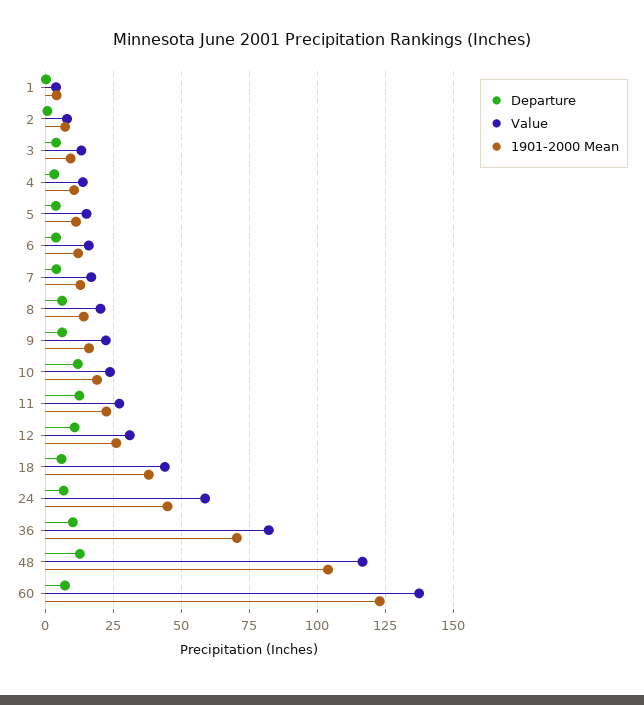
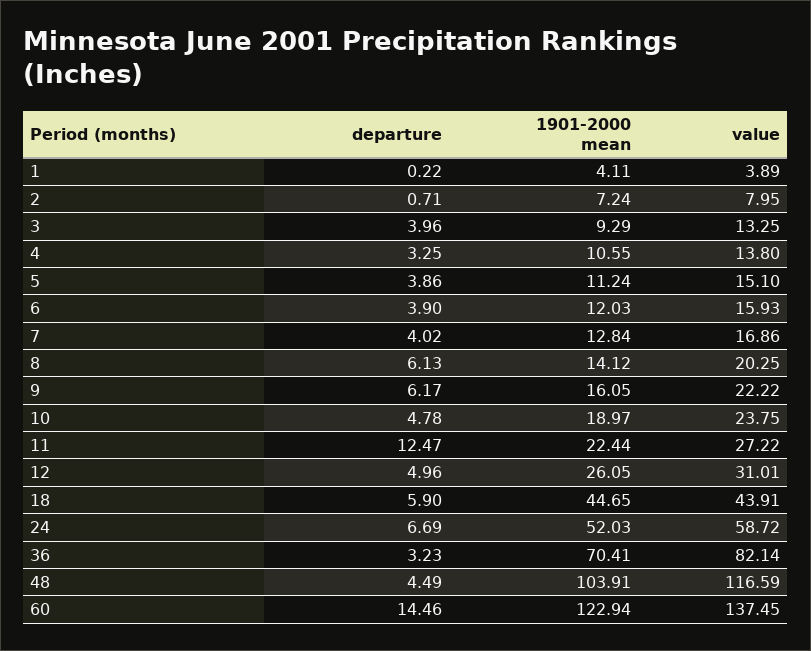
  {
    "Departure": {
      "1": 0.22,
      "2": 0.71,
      "3": 3.96,
      "4": 3.25,
      "5": 3.86,
      "6": 3.9,
      "7": 4.02,
      "8": 6.13,
      "9": 6.17,
-     "10": 12.5,
+     "10": 4.78,
      "11": 12.47,
-     "12": 10,
+     "12": 4.96,
      "18": 5.9,
      "24": 6.69,
-     "36": 10,
+     "36": 3.23,
-     "48": 12.5,
+     "48": 4.49,
-     "60": 7.5
+     "60": 14.46
    },
    "Value": {
      "1": 3.89,
      "2": 7.95,
      "3": 13.25,
      "4": 13.8,
      "5": 15.1,
      "6": 15.93,
      "7": 16.86,
      "8": 20.25,
      "9": 22.22,
      "10": 23.75,
      "11": 27.22,
      "12": 31.01,
      "18": 43.91,
      "24": 58.72,
      "36": 82.14,
      "48": 116.59,
      "60": 137.45
    },
    "1901-2000 Mean": {
      "1": 4.11,
      "2": 7.24,
      "3": 9.29,
      "4": 10.55,
      "5": 11.24,
      "6": 12.03,
      "7": 12.84,
      "8": 14.12,
      "9": 16.05,
      "10": 18.97,
      "11": 22.44,
      "12": 26.05,
-     "18": 37.5,
+     "18": 44.65,
-     "24": 45,
+     "24": 52.03,
      "36": 70.41,
      "48": 103.91,
      "60": 122.94
    }
  }

